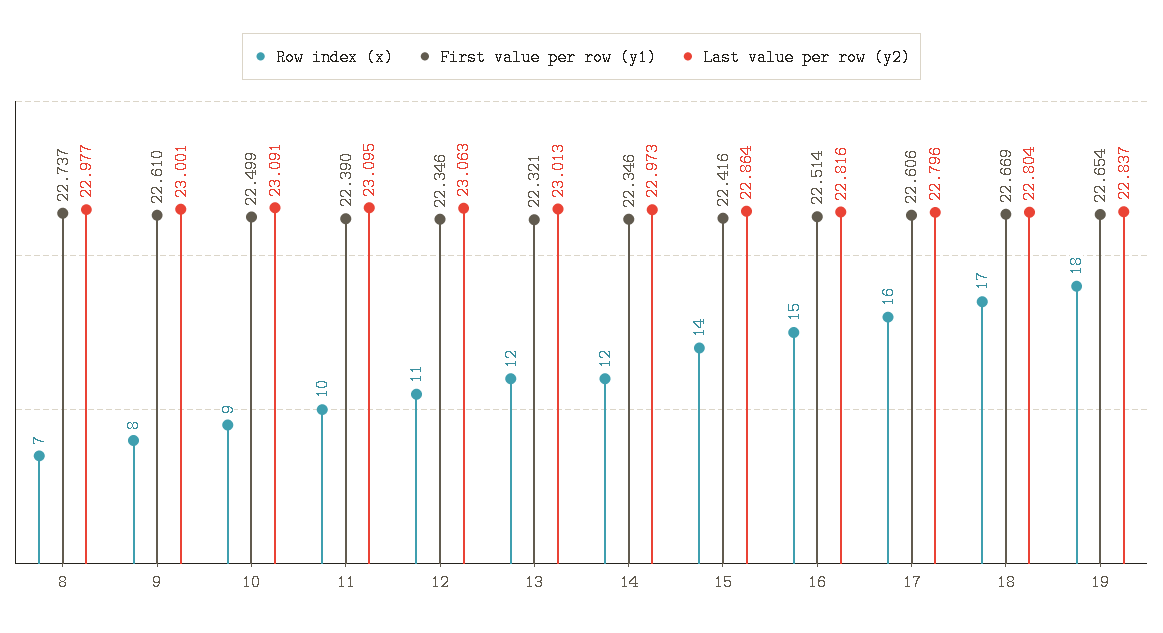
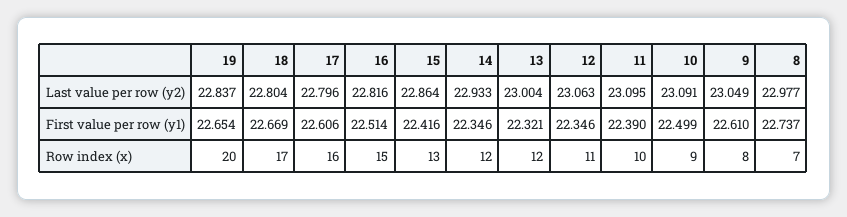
  {
    "Row index (x)": {
      "8": 7,
      "9": 8,
      "10": 9,
      "11": 10,
      "12": 11,
      "13": 12,
      "14": 12,
-     "15": 14,
+     "15": 13,
      "16": 15,
      "17": 16,
      "18": 17,
-     "19": 18
+     "19": 20
    },
    "First value per row (y1)": {
      "8": 22.737,
      "9": 22.61,
      "10": 22.499,
      "11": 22.39,
      "12": 22.346,
      "13": 22.321,
      "14": 22.346,
      "15": 22.416,
      "16": 22.514,
      "17": 22.606,
      "18": 22.669,
      "19": 22.654
    },
    "Last value per row (y2)": {
      "8": 22.977,
-     "9": 23.001,
+     "9": 23.049,
      "10": 23.091,
      "11": 23.095,
      "12": 23.063,
-     "13": 23.013,
+     "13": 23.004,
-     "14": 22.973,
+     "14": 22.933,
      "15": 22.864,
      "16": 22.816,
      "17": 22.796,
      "18": 22.804,
      "19": 22.837
    }
  }

